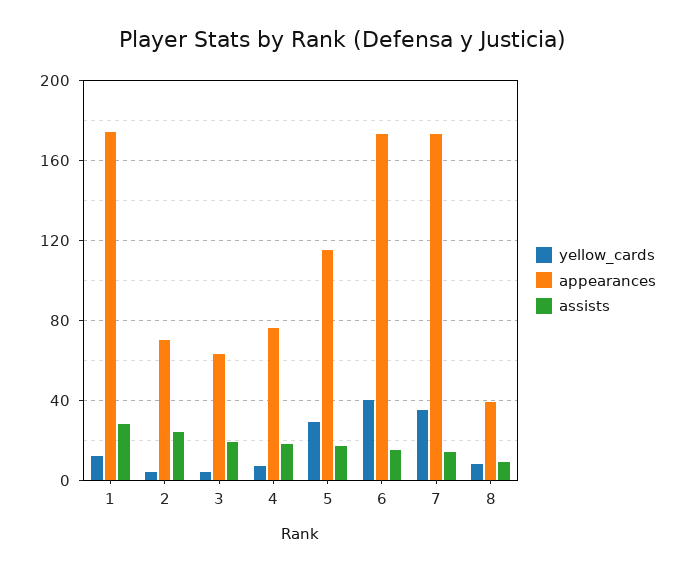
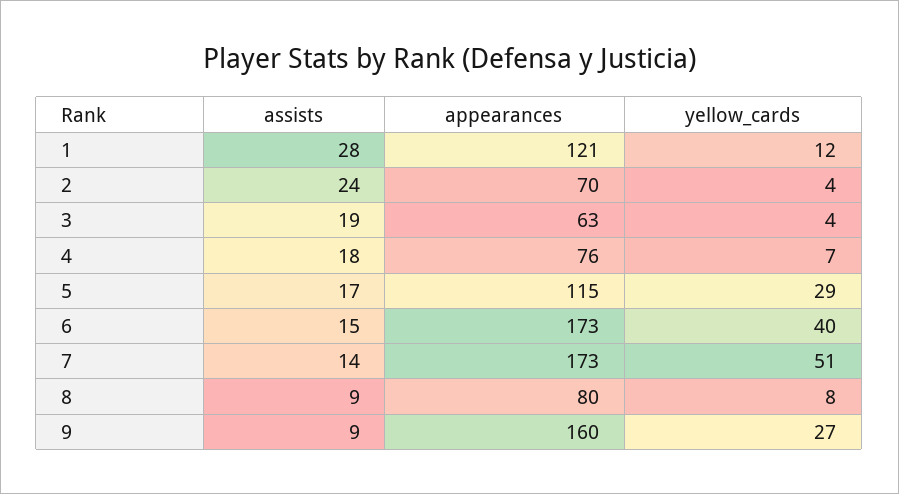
  {
    "yellow_cards": {
      "1": 12,
      "2": 4,
      "3": 4,
      "4": 7,
      "5": 29,
      "6": 40,
-     "7": 35,
+     "7": 51,
-     "8": 8
+     "8": 8,
+     "9": 27
    },
    "appearances": {
-     "1": 175,
+     "1": 121,
      "2": 70,
      "3": 63,
      "4": 76,
      "5": 115,
      "6": 173,
      "7": 173,
-     "8": 40
+     "8": 80,
+     "9": 160
    },
    "assists": {
      "1": 28,
      "2": 24,
      "3": 19,
      "4": 18,
      "5": 17,
      "6": 15,
      "7": 14,
-     "8": 9
+     "8": 9,
+     "9": 9
    }
  }

